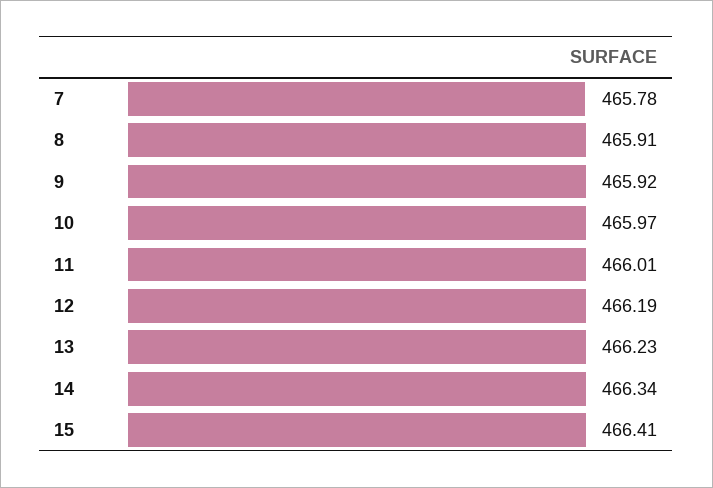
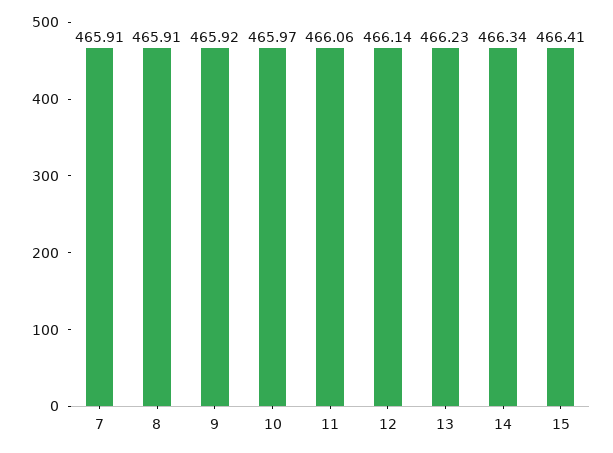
  {
-   "7": 465.78,
+   "7": 465.91,
    "8": 465.91,
    "9": 465.92,
    "10": 465.97,
-   "11": 466.01,
+   "11": 466.06,
-   "12": 466.19,
+   "12": 466.14,
    "13": 466.23,
    "14": 466.34,
    "15": 466.41
  }

